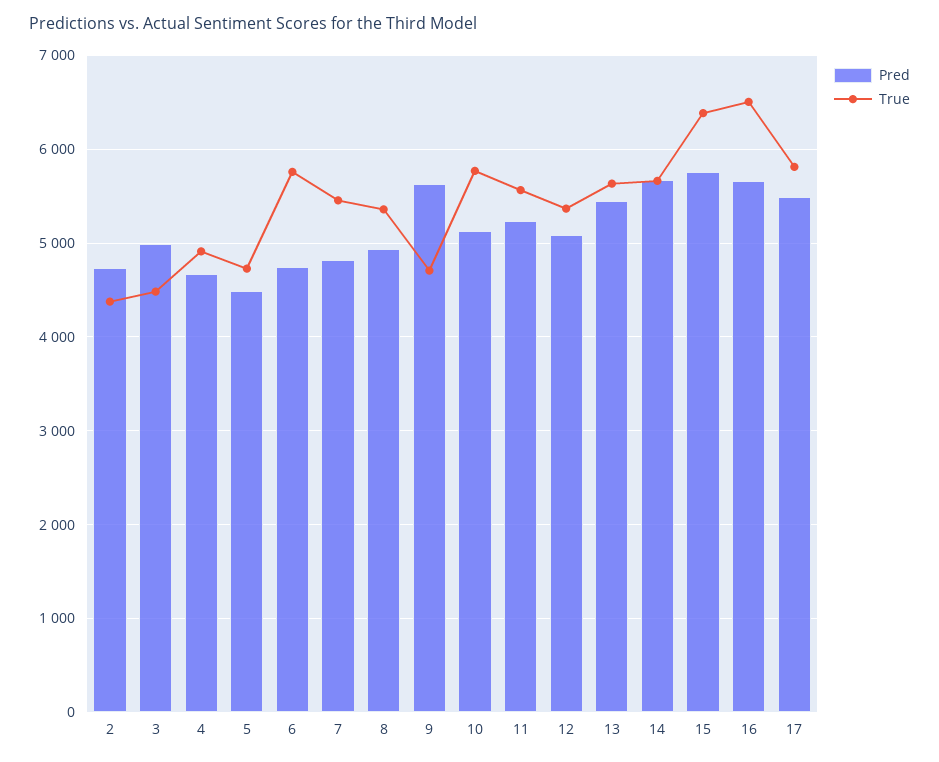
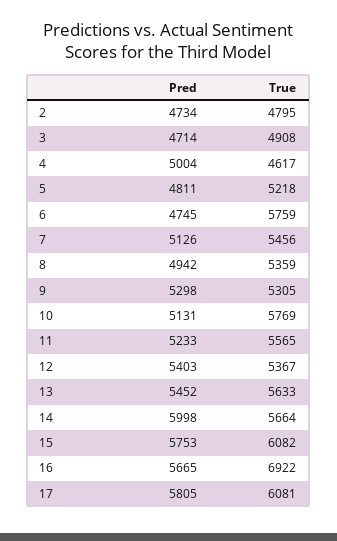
  {
    "Pred": {
      "2": 4734,
-     "3": 5000,
+     "3": 4714,
-     "4": 4700,
+     "4": 5004,
-     "5": 4500,
+     "5": 4811,
      "6": 4745,
-     "7": 4800,
+     "7": 5126,
      "8": 4942,
-     "9": 5600,
+     "9": 5298,
      "10": 5131,
      "11": 5233,
-     "12": 5100,
+     "12": 5403,
      "13": 5452,
-     "14": 5700,
+     "14": 5998,
      "15": 5753,
      "16": 5665,
-     "17": 5500
+     "17": 5805
    },
    "True": {
-     "2": 4400,
+     "2": 4795,
-     "3": 4500,
+     "3": 4908,
-     "4": 4900,
+     "4": 4617,
-     "5": 4700,
+     "5": 5218,
      "6": 5759,
      "7": 5456,
      "8": 5359,
-     "9": 4700,
+     "9": 5305,
      "10": 5769,
      "11": 5565,
      "12": 5367,
      "13": 5633,
      "14": 5664,
-     "15": 6400,
+     "15": 6082,
-     "16": 6500,
+     "16": 6922,
-     "17": 5800
+     "17": 6081
    }
  }

